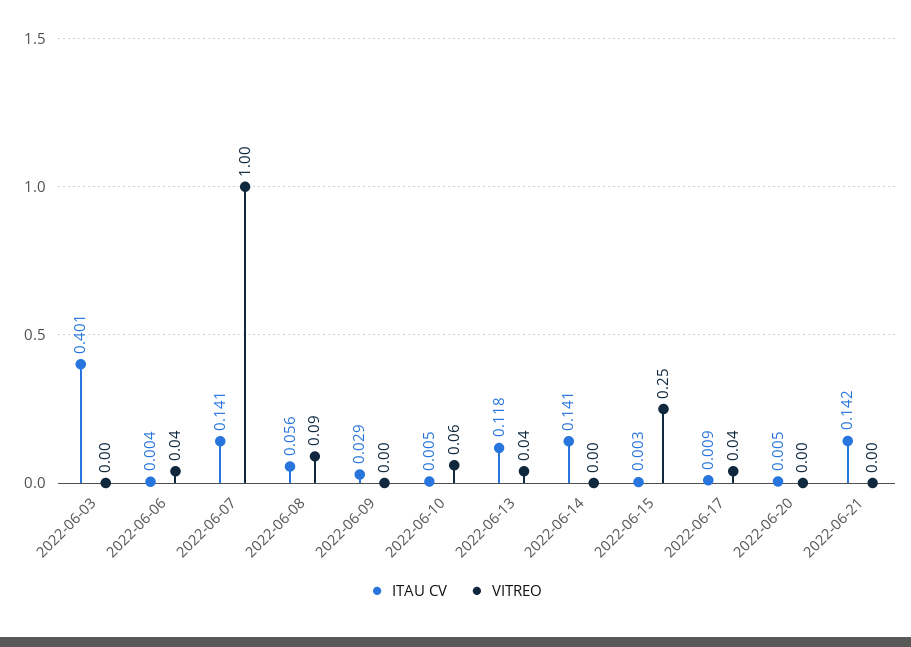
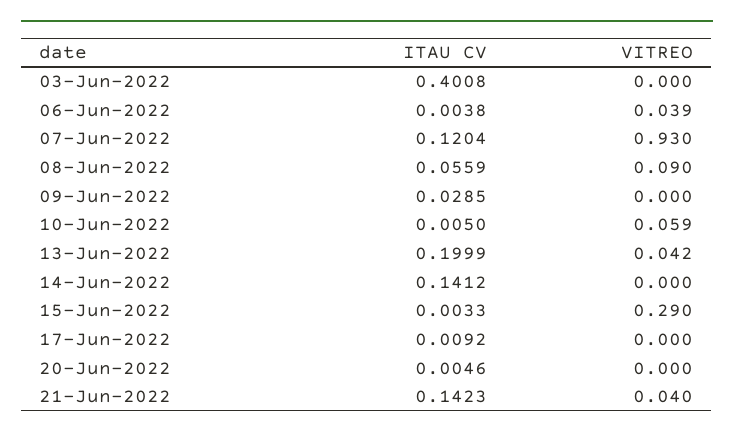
  {
    "ITAU CV": {
      "2022-06-03": 0.4008,
      "2022-06-06": 0.0038,
-     "2022-06-07": 0.141,
+     "2022-06-07": 0.1204,
      "2022-06-08": 0.0559,
      "2022-06-09": 0.0285,
      "2022-06-10": 0.005,
-     "2022-06-13": 0.118,
+     "2022-06-13": 0.1999,
      "2022-06-14": 0.1412,
      "2022-06-15": 0.0033,
      "2022-06-17": 0.0092,
      "2022-06-20": 0.0046,
      "2022-06-21": 0.1423
    },
    "VITREO": {
      "2022-06-03": 0,
      "2022-06-06": 0.039,
-     "2022-06-07": 1,
+     "2022-06-07": 0.93,
      "2022-06-08": 0.09,
      "2022-06-09": 0,
      "2022-06-10": 0.059,
      "2022-06-13": 0.042,
      "2022-06-14": 0,
-     "2022-06-15": 0.25,
+     "2022-06-15": 0.29,
-     "2022-06-17": 0.04,
+     "2022-06-17": 0,
      "2022-06-20": 0,
-     "2022-06-21": 0
+     "2022-06-21": 0.04
    }
  }

